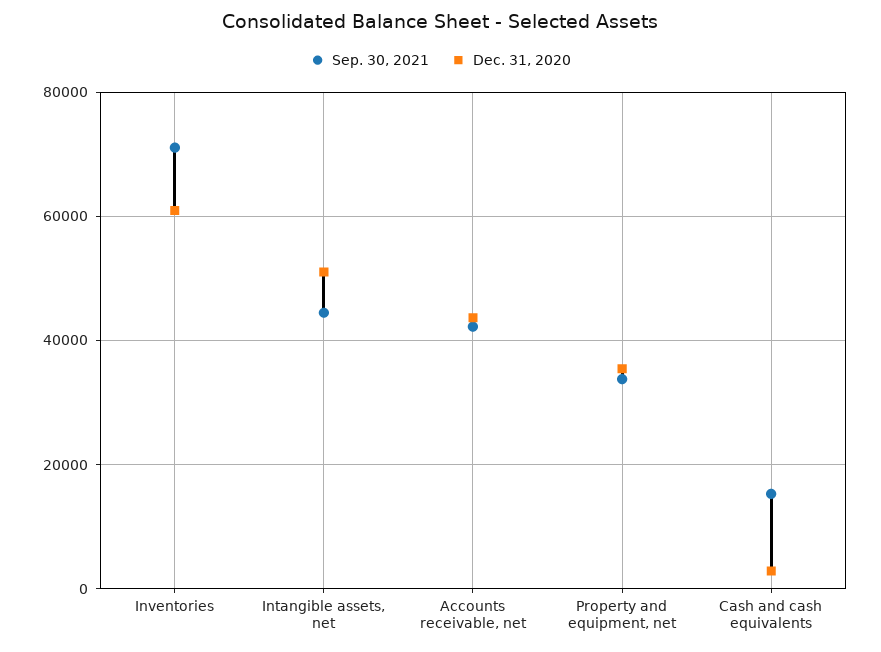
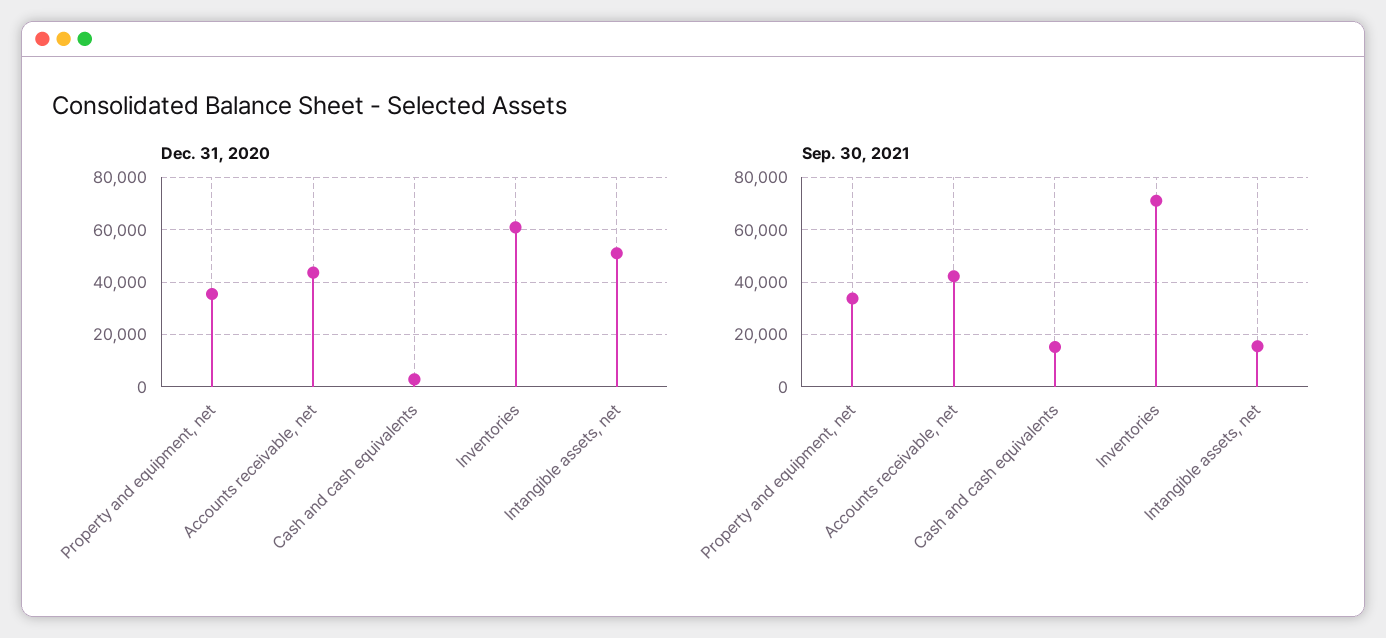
  {
    "Sep. 30, 2021": {
      "Inventories": 72000,
-     "Intangible assets, net": 44000,
+     "Intangible assets, net": 15000,
      "Accounts receivable, net": 42000,
      "Property and equipment, net": 34000,
      "Cash and cash equivalents": 16000
    },
    "Dec. 31, 2020": {
      "Inventories": 60000,
      "Intangible assets, net": 52000,
      "Accounts receivable, net": 44000,
      "Property and equipment, net": 36000,
      "Cash and cash equivalents": 2000
    }
  }

